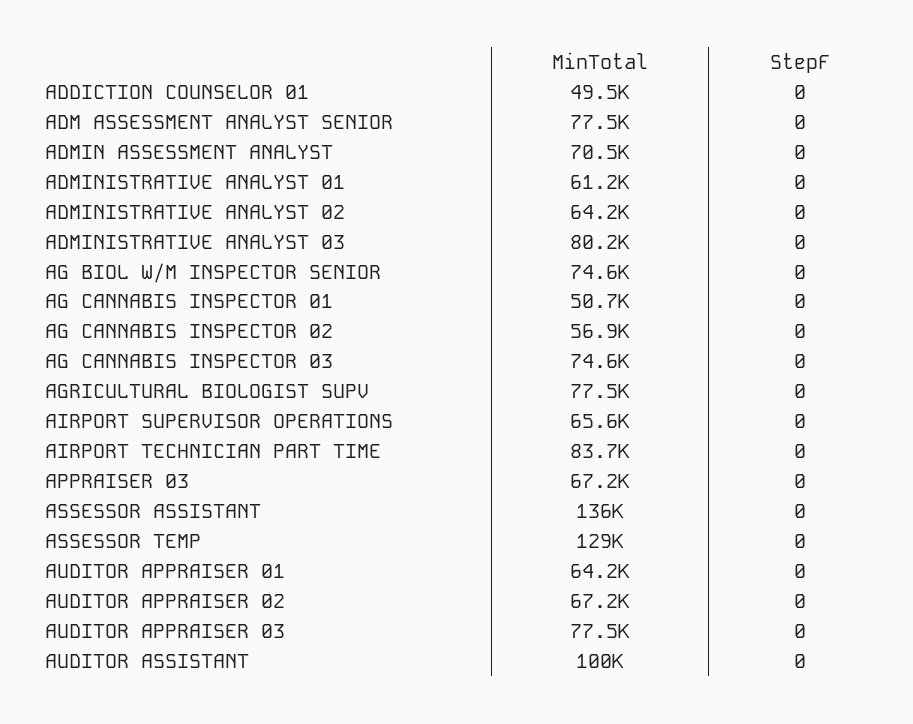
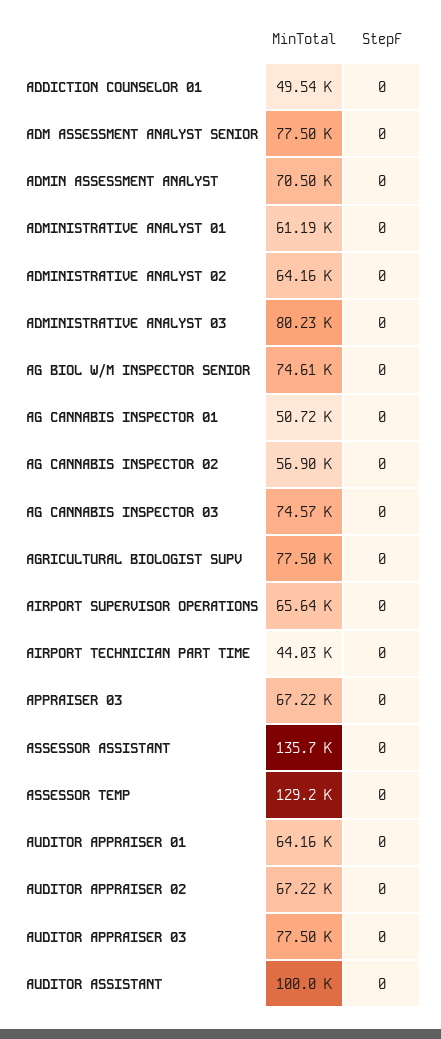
  {
    "MinTotal": {
      "ADDICTION COUNSELOR 01": 49540,
      "ADM ASSESSMENT ANALYST SENIOR": 77500,
      "ADMIN ASSESSMENT ANALYST": 70500,
      "ADMINISTRATIVE ANALYST 01": 61190,
      "ADMINISTRATIVE ANALYST 02": 64160,
      "ADMINISTRATIVE ANALYST 03": 80230,
      "AG BIOL W/M INSPECTOR SENIOR": 74610,
      "AG CANNABIS INSPECTOR 01": 50720,
      "AG CANNABIS INSPECTOR 02": 56900,
      "AG CANNABIS INSPECTOR 03": 74570,
      "AGRICULTURAL BIOLOGIST SUPV": 77500,
      "AIRPORT SUPERVISOR OPERATIONS": 65640,
-     "AIRPORT TECHNICIAN PART TIME": 83700,
+     "AIRPORT TECHNICIAN PART TIME": 44030,
      "APPRAISER 03": 67220,
      "ASSESSOR ASSISTANT": 135700,
      "ASSESSOR TEMP": 129200,
      "AUDITOR APPRAISER 01": 64160,
      "AUDITOR APPRAISER 02": 67220,
      "AUDITOR APPRAISER 03": 77500,
      "AUDITOR ASSISTANT": 100000
    },
    "StepF": {
      "ADDICTION COUNSELOR 01": 0,
      "ADM ASSESSMENT ANALYST SENIOR": 0,
      "ADMIN ASSESSMENT ANALYST": 0,
      "ADMINISTRATIVE ANALYST 01": 0,
      "ADMINISTRATIVE ANALYST 02": 0,
      "ADMINISTRATIVE ANALYST 03": 0,
      "AG BIOL W/M INSPECTOR SENIOR": 0,
      "AG CANNABIS INSPECTOR 01": 0,
      "AG CANNABIS INSPECTOR 02": 0,
      "AG CANNABIS INSPECTOR 03": 0,
      "AGRICULTURAL BIOLOGIST SUPV": 0,
      "AIRPORT SUPERVISOR OPERATIONS": 0,
      "AIRPORT TECHNICIAN PART TIME": 0,
      "APPRAISER 03": 0,
      "ASSESSOR ASSISTANT": 0,
      "ASSESSOR TEMP": 0,
      "AUDITOR APPRAISER 01": 0,
      "AUDITOR APPRAISER 02": 0,
      "AUDITOR APPRAISER 03": 0,
      "AUDITOR ASSISTANT": 0
    }
  }

